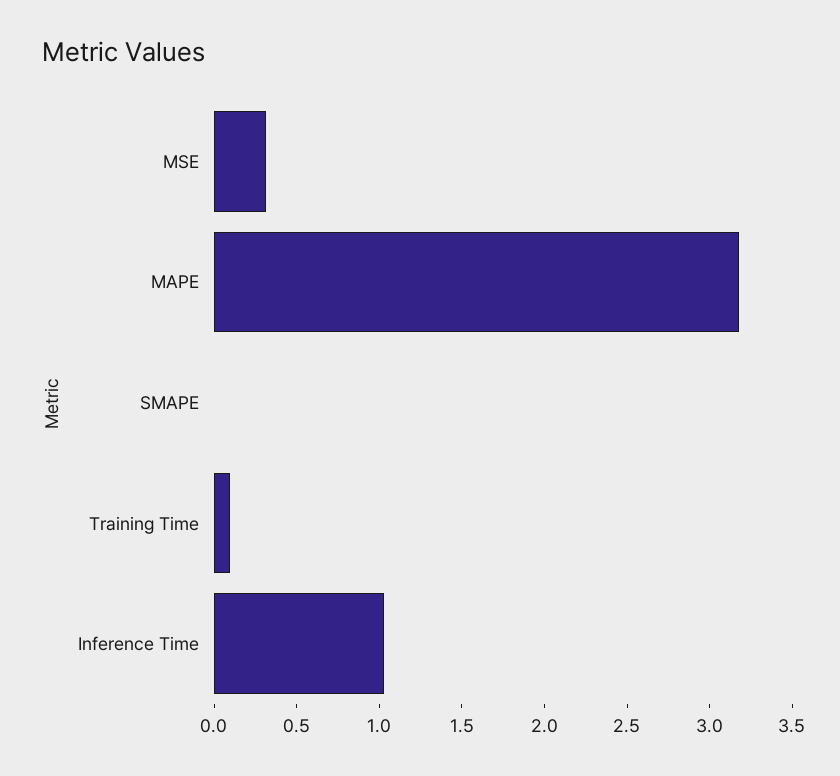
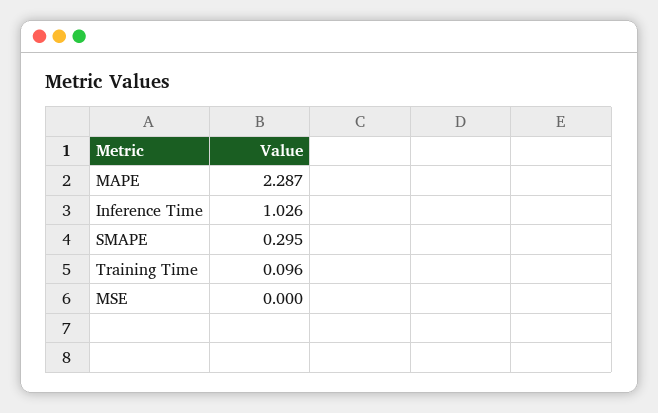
  {
-   "MSE": 0.3,
+   "MSE": 0,
-   "MAPE": 3.2,
+   "MAPE": 2.287,
-   "SMAPE": 0,
+   "SMAPE": 0.295,
    "Training Time": 0.096,
    "Inference Time": 1.026
  }

